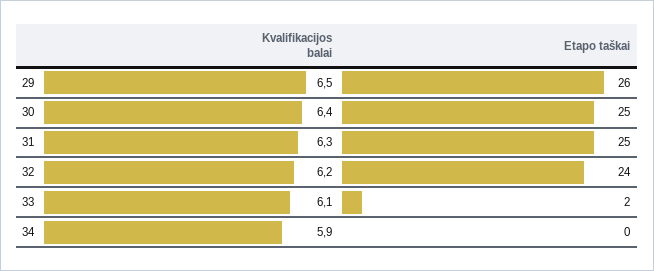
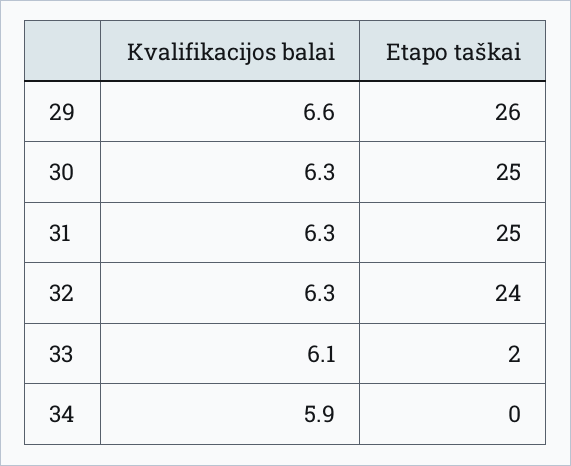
  {
    "Kvalifikacijos balai": {
-     "29": 6.5,
+     "29": 6.6,
-     "30": 6.4,
+     "30": 6.3,
      "31": 6.3,
-     "32": 6.2,
+     "32": 6.3,
      "33": 6.1,
      "34": 5.9
    },
    "Etapo taškai": {
      "29": 26,
      "30": 25,
      "31": 25,
      "32": 24,
      "33": 2,
      "34": 0
    }
  }

